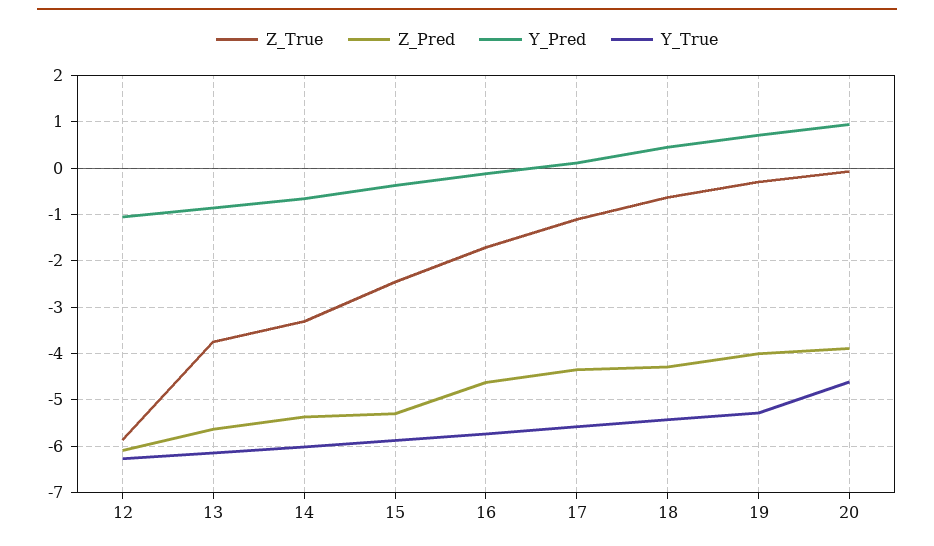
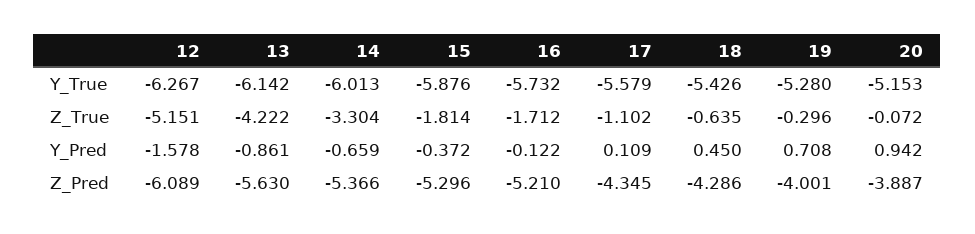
  {
    "Z_True": {
-     "12": -5.8,
+     "12": -5.151,
-     "13": -3.8,
+     "13": -4.222,
      "14": -3.304,
-     "15": -2.4,
+     "15": -1.814,
      "16": -1.712,
      "17": -1.102,
      "18": -0.635,
      "19": -0.296,
      "20": -0.072
    },
    "Z_Pred": {
      "12": -6.089,
      "13": -5.63,
      "14": -5.366,
      "15": -5.296,
-     "16": -4.6,
+     "16": -5.21,
      "17": -4.345,
      "18": -4.286,
      "19": -4.001,
      "20": -3.887
    },
    "Y_Pred": {
-     "12": -1,
+     "12": -1.578,
      "13": -0.861,
      "14": -0.659,
      "15": -0.372,
      "16": -0.122,
      "17": 0.109,
      "18": 0.45,
      "19": 0.708,
      "20": 0.942
    },
    "Y_True": {
      "12": -6.267,
      "13": -6.142,
      "14": -6.013,
      "15": -5.876,
      "16": -5.732,
      "17": -5.579,
      "18": -5.426,
      "19": -5.28,
-     "20": -4.6
+     "20": -5.153
    }
  }

